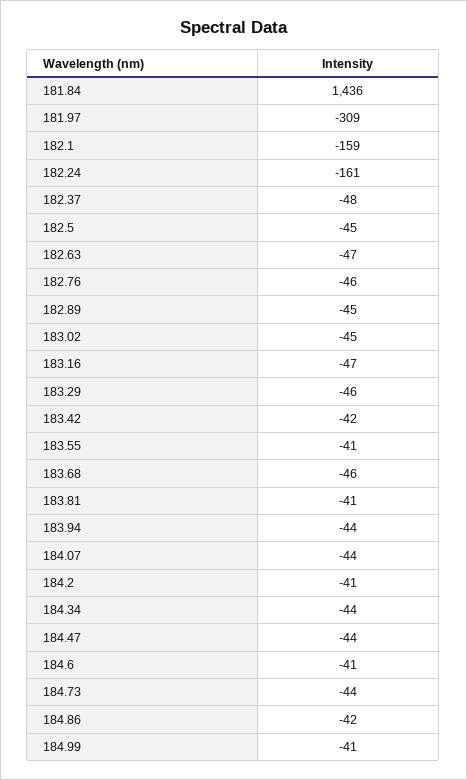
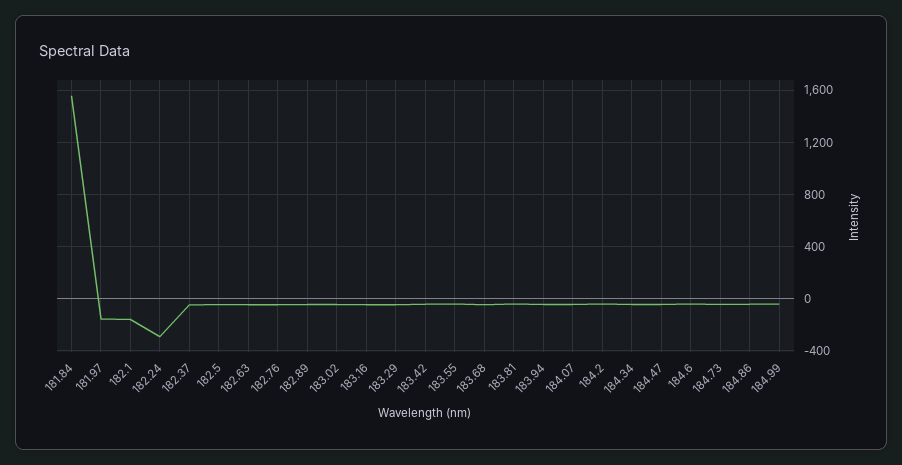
  {
-   "181.84": 1436,
+   "181.84": 1550,
-   "181.97": -309,
+   "181.97": -150,
    "182.1": -159,
-   "182.24": -161,
+   "182.24": -300,
    "182.37": -48,
    "182.5": -45,
    "182.63": -47,
    "182.76": -46,
    "182.89": -45,
    "183.02": -45,
    "183.16": -47,
    "183.29": -46,
    "183.42": -42,
    "183.55": -41,
    "183.68": -46,
    "183.81": -41,
    "183.94": -44,
    "184.07": -44,
    "184.2": -41,
    "184.34": -44,
    "184.47": -44,
    "184.6": -41,
    "184.73": -44,
    "184.86": -42,
    "184.99": -41
  }

